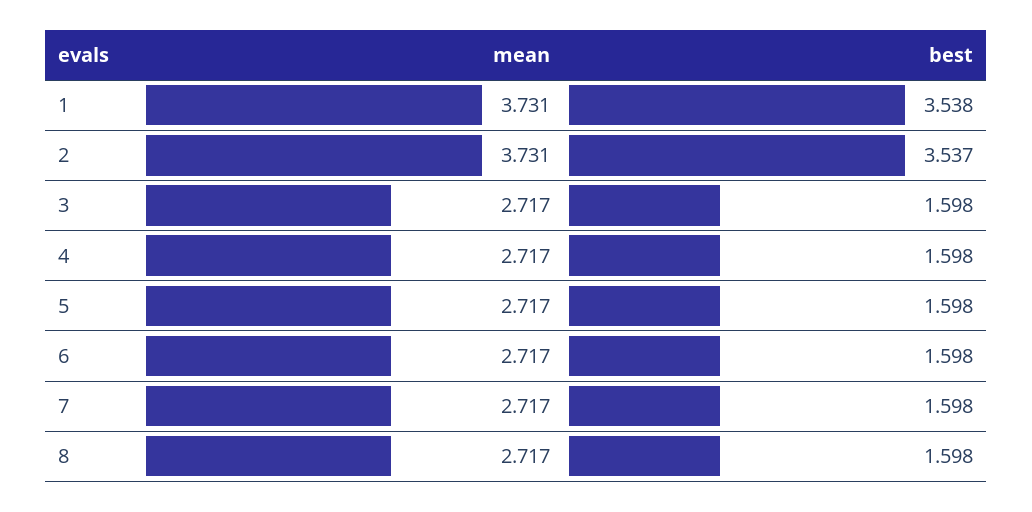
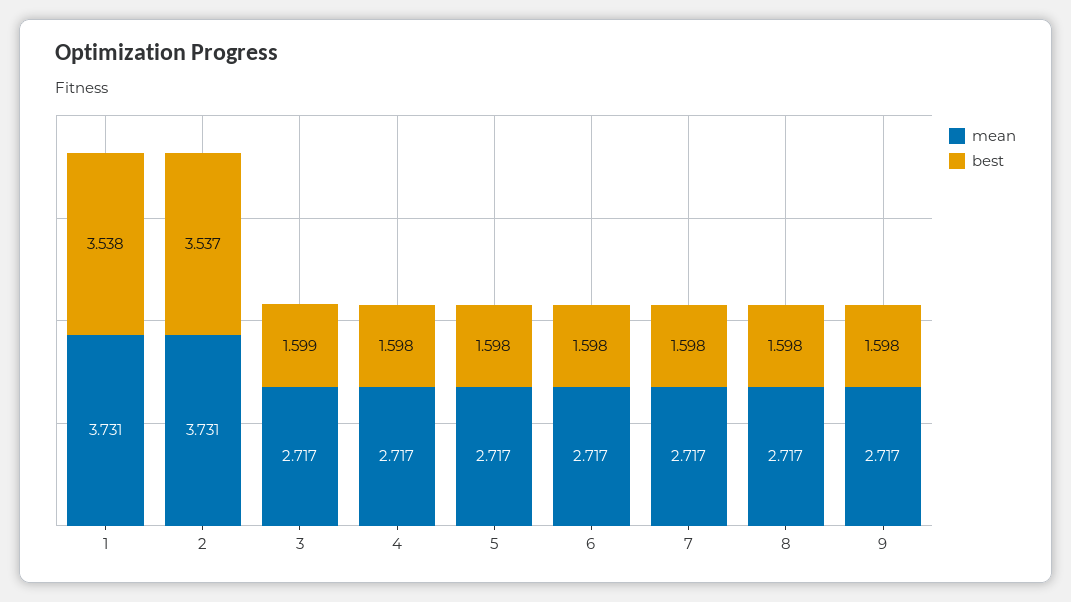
  {
    "mean": {
      "1": 3.731,
      "2": 3.731,
      "3": 2.717,
      "4": 2.717,
      "5": 2.717,
      "6": 2.717,
      "7": 2.717,
-     "8": 2.717
+     "8": 2.717,
+     "9": 2.717
    },
    "best": {
      "1": 3.538,
      "2": 3.537,
-     "3": 1.598,
+     "3": 1.599,
      "4": 1.598,
      "5": 1.598,
      "6": 1.598,
      "7": 1.598,
-     "8": 1.598
+     "8": 1.598,
+     "9": 1.598
    }
  }

